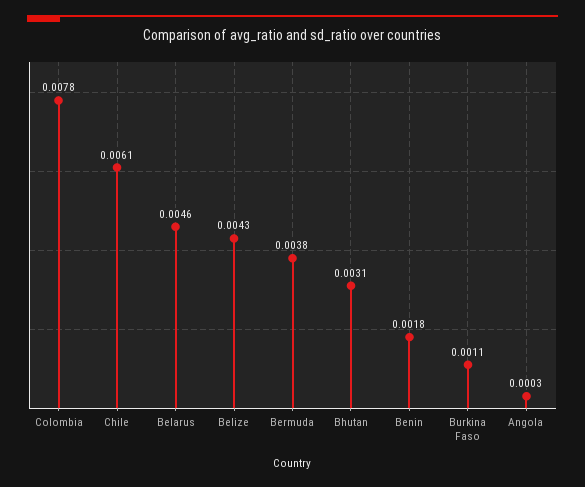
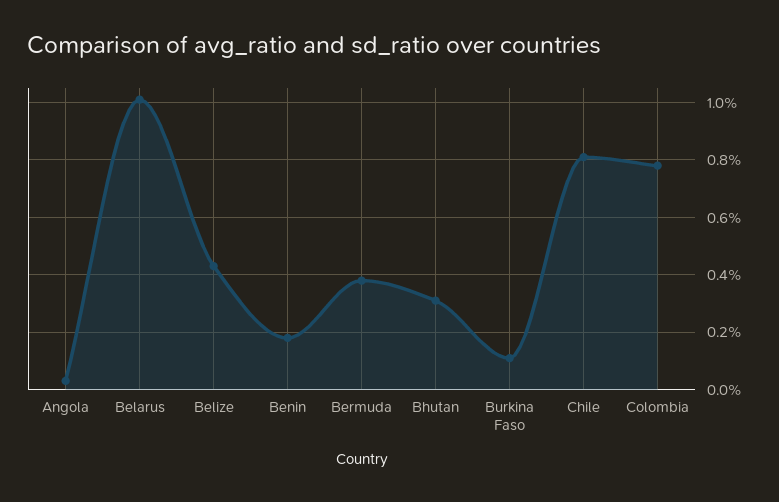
  {
    "Colombia": 0.0078,
-   "Chile": 0.0061,
+   "Chile": 0.008,
-   "Belarus": 0.0046,
+   "Belarus": 0.01,
    "Belize": 0.0043,
    "Bermuda": 0.0038,
    "Bhutan": 0.0031,
    "Benin": 0.0018,
    "Burkina Faso": 0.0011,
    "Angola": 0.0003
  }

